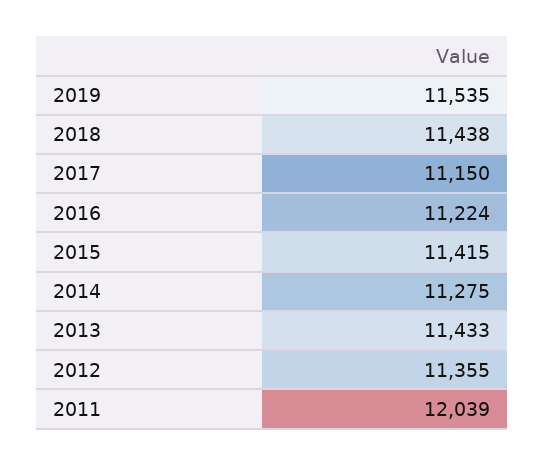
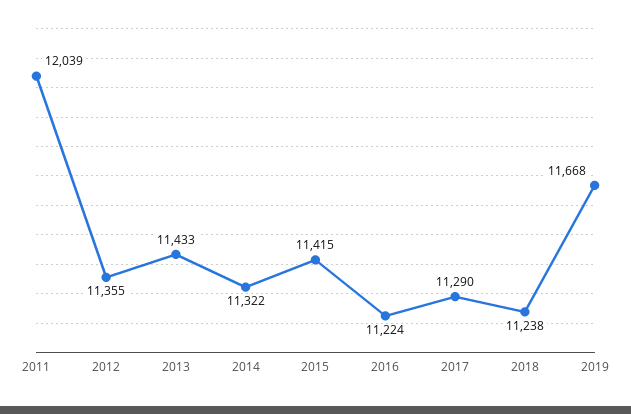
  {
-   "2019": 11535,
+   "2019": 11668,
-   "2018": 11438,
+   "2018": 11238,
-   "2017": 11150,
+   "2017": 11290,
    "2016": 11224,
    "2015": 11415,
-   "2014": 11275,
+   "2014": 11322,
    "2013": 11433,
    "2012": 11355,
    "2011": 12039
  }

